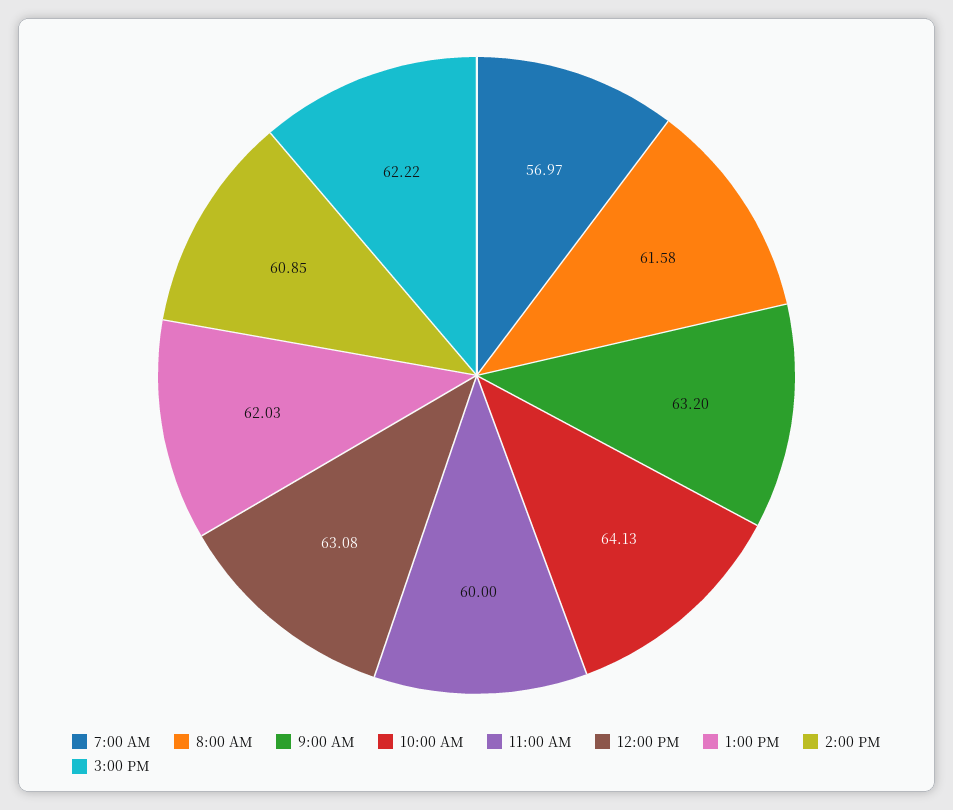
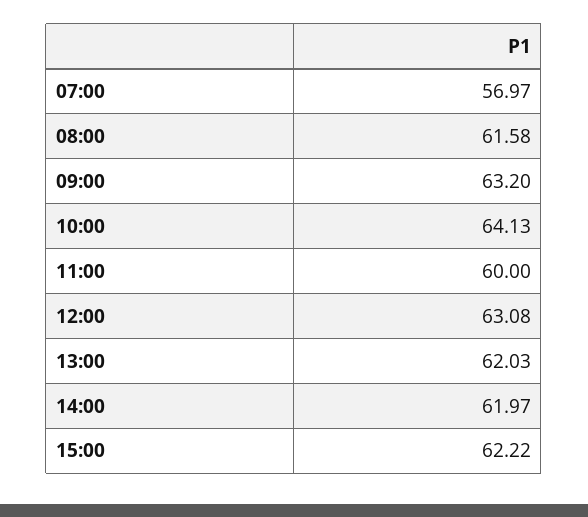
  {
    "7:00 AM": 56.97,
    "8:00 AM": 61.58,
    "9:00 AM": 63.2,
    "10:00 AM": 64.13,
    "11:00 AM": 60,
    "12:00 PM": 63.08,
    "1:00 PM": 62.03,
-   "2:00 PM": 60.85,
+   "2:00 PM": 61.97,
    "3:00 PM": 62.22
  }

